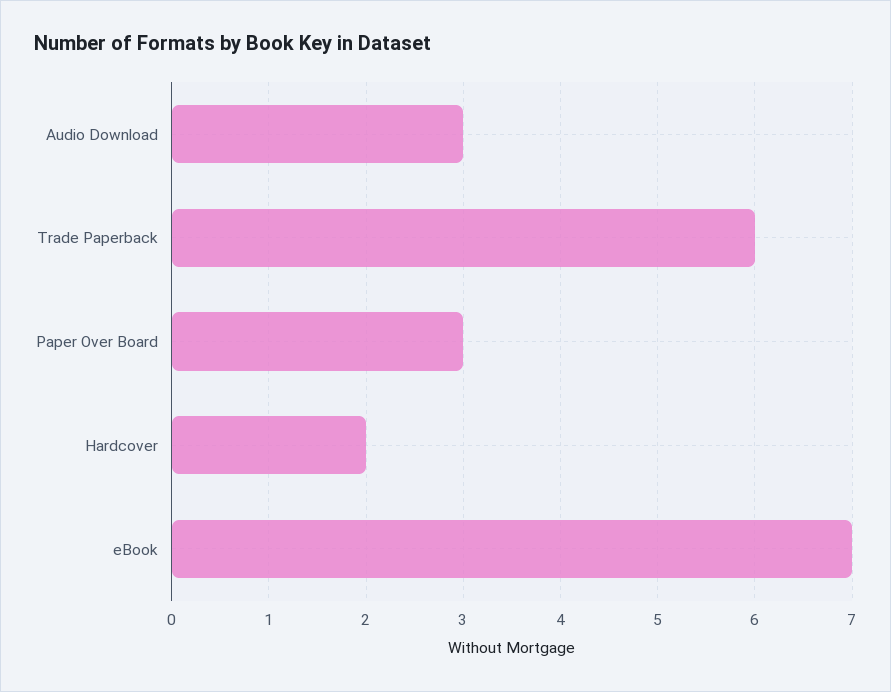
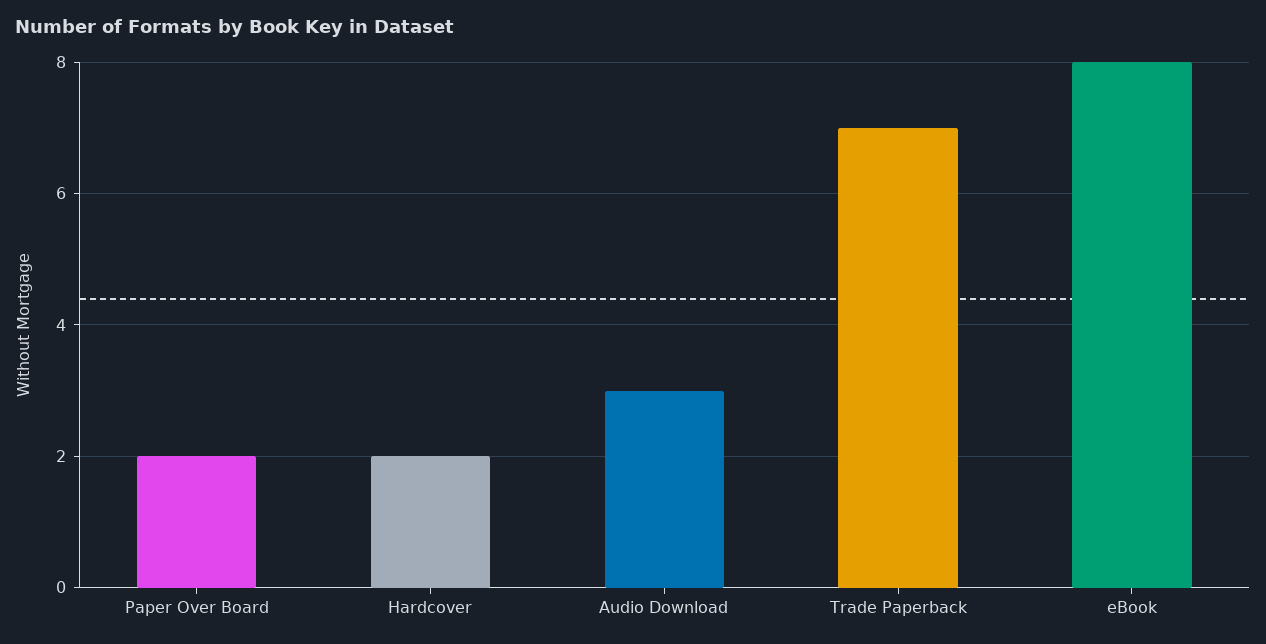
  {
    "Audio Download": 3,
-   "Trade Paperback": 6,
+   "Trade Paperback": 7,
-   "Paper Over Board": 3,
+   "Paper Over Board": 2,
    "Hardcover": 2,
-   "eBook": 7
+   "eBook": 8
  }

